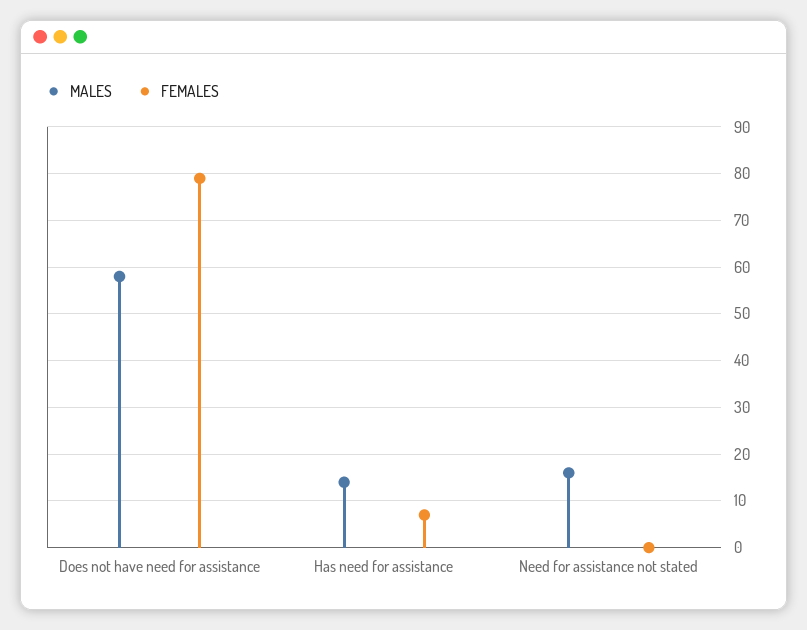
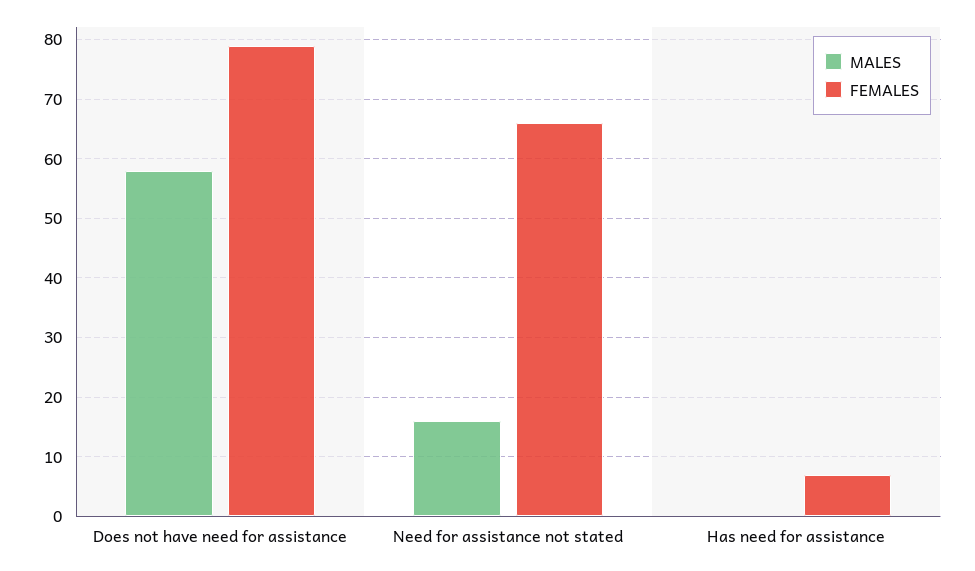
  {
    "MALES": {
      "Does not have need for assistance": 60,
-     "Has need for assistance": 15,
+     "Has need for assistance": 0,
      "Need for assistance not stated": 15
    },
    "FEMALES": {
      "Does not have need for assistance": 80,
      "Has need for assistance": 5,
-     "Need for assistance not stated": 0
+     "Need for assistance not stated": 65
    }
  }

